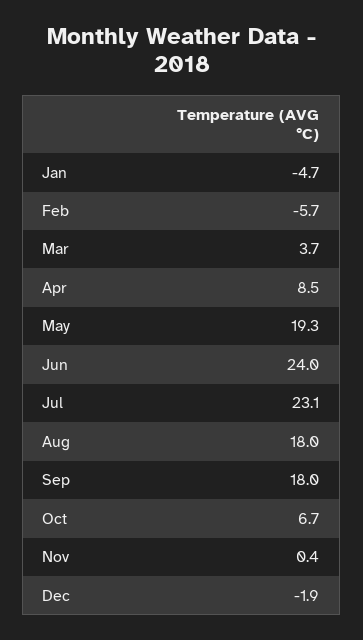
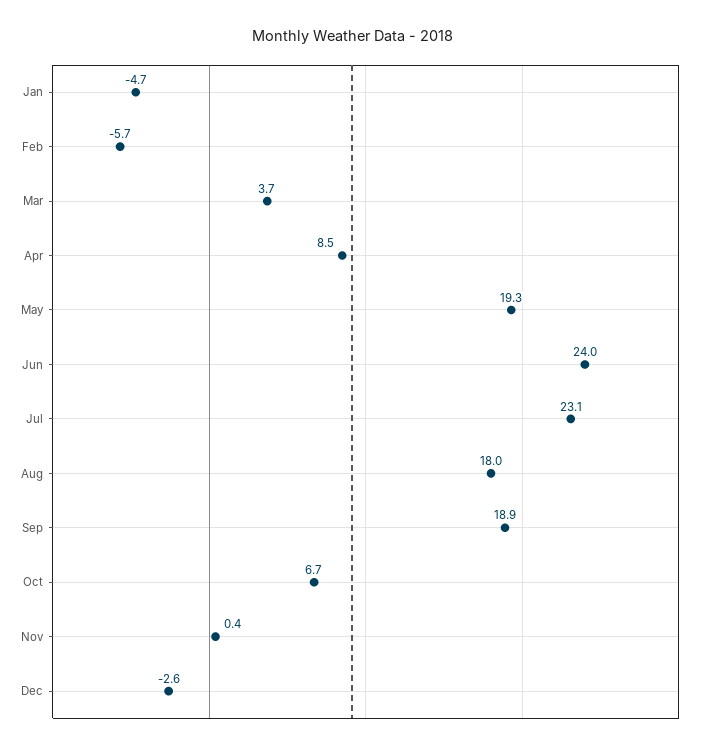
  {
    "Jan": -4.7,
    "Feb": -5.7,
    "Mar": 3.7,
    "Apr": 8.5,
    "May": 19.3,
    "Jun": 24,
    "Jul": 23.1,
    "Aug": 18,
-   "Sep": 18,
+   "Sep": 18.9,
    "Oct": 6.7,
    "Nov": 0.4,
-   "Dec": -1.9
+   "Dec": -2.6
  }

